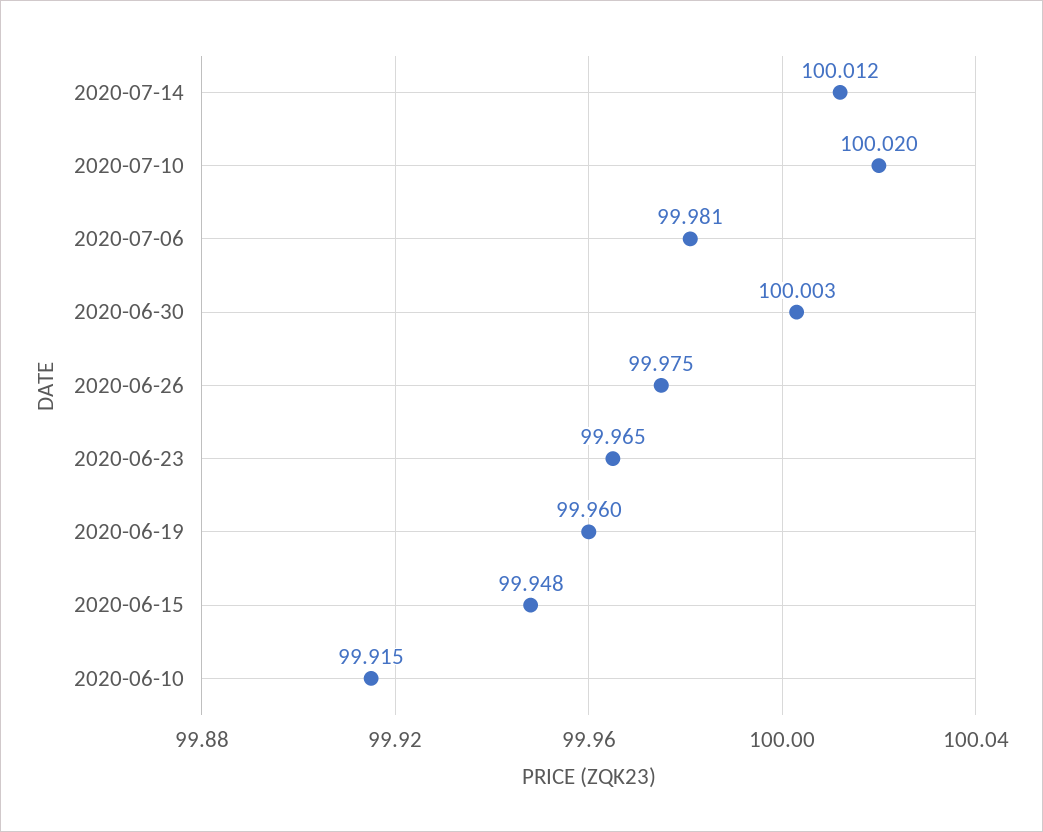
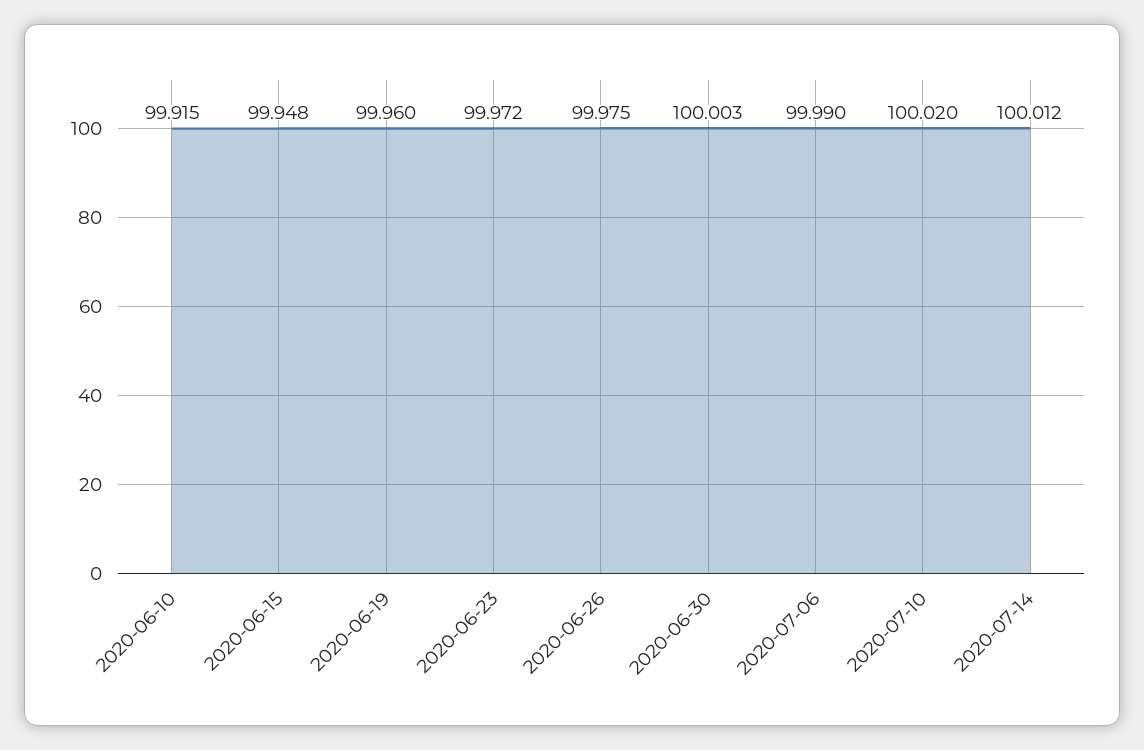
  {
    "2020-07-14": 100.012,
    "2020-07-10": 100.02,
-   "2020-07-06": 99.981,
+   "2020-07-06": 99.99,
    "2020-06-30": 100.003,
    "2020-06-26": 99.975,
-   "2020-06-23": 99.965,
+   "2020-06-23": 99.972,
    "2020-06-19": 99.96,
    "2020-06-15": 99.948,
    "2020-06-10": 99.915
  }

